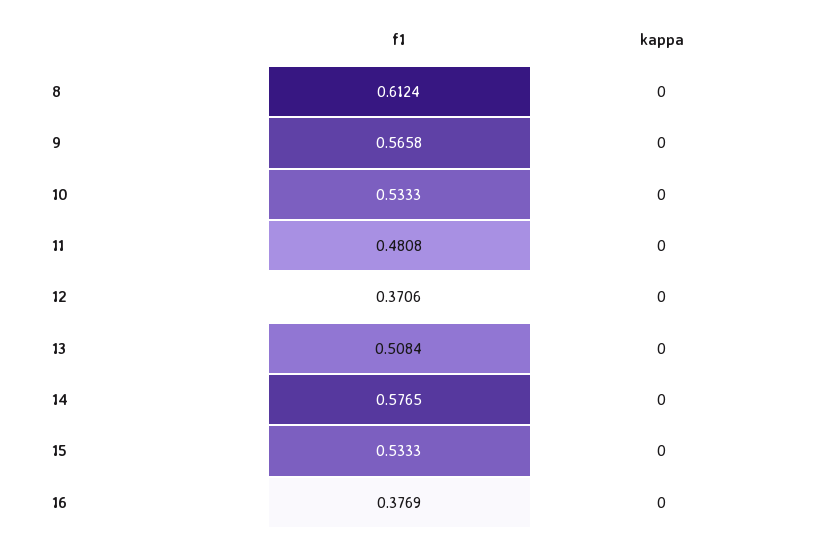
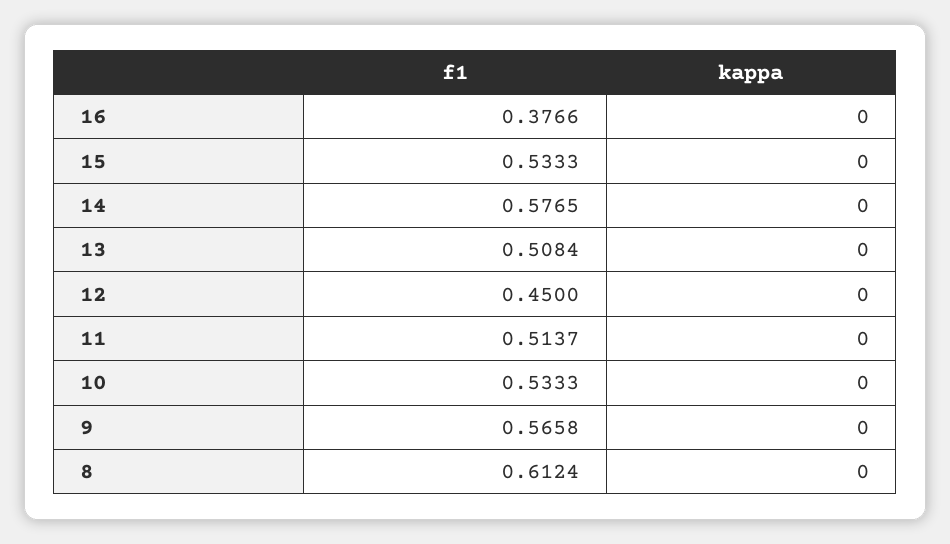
  {
    "f1": {
      "8": 0.6124,
      "9": 0.5658,
      "10": 0.5333,
-     "11": 0.4808,
+     "11": 0.5137,
-     "12": 0.3706,
+     "12": 0.45,
      "13": 0.5084,
      "14": 0.5765,
      "15": 0.5333,
-     "16": 0.3769
+     "16": 0.3766
    },
    "kappa": {
      "8": 0,
      "9": 0,
      "10": 0,
      "11": 0,
      "12": 0,
      "13": 0,
      "14": 0,
      "15": 0,
      "16": 0
    }
  }

